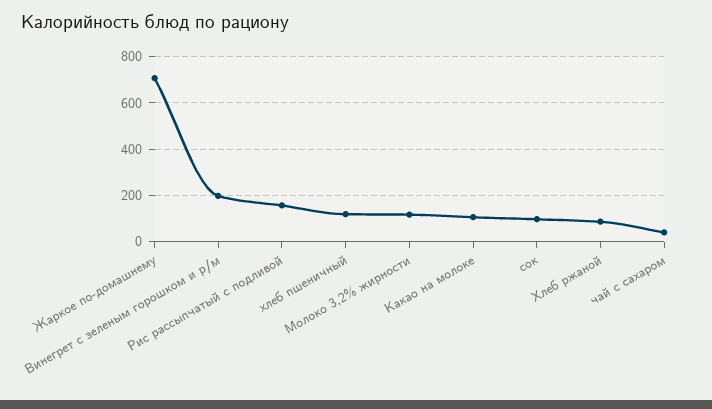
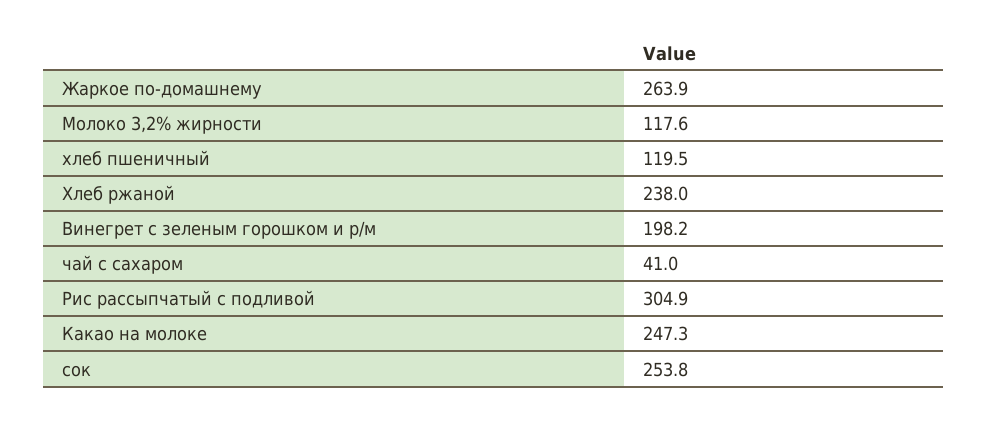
  {
-   "Жаркое по-домашнему": 700,
+   "Жаркое по-домашнему": 263.9,
    "Винегрет с зеленым горошком и р/м": 198.2,
-   "Рис рассыпчатый с подливой": 150,
+   "Рис рассыпчатый с подливой": 304.9,
    "хлеб пшеничный": 119.5,
    "Молоко 3,2% жирности": 117.6,
-   "Какао на молоке": 100,
+   "Какао на молоке": 247.3,
-   "сок": 100,
+   "сок": 253.8,
-   "Хлеб ржаной": 100,
+   "Хлеб ржаной": 238,
    "чай с сахаром": 41
  }

